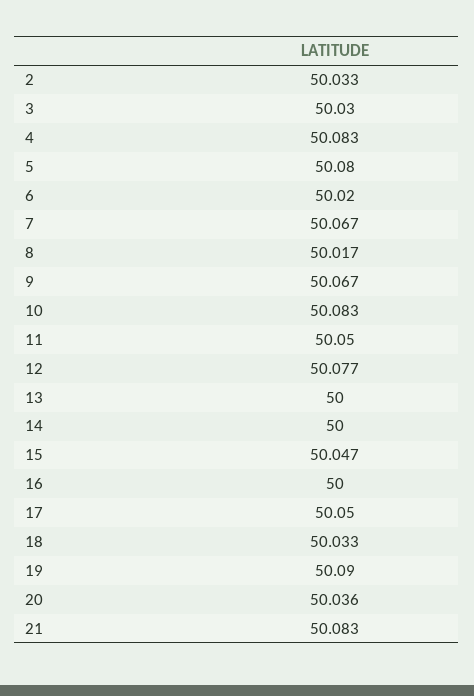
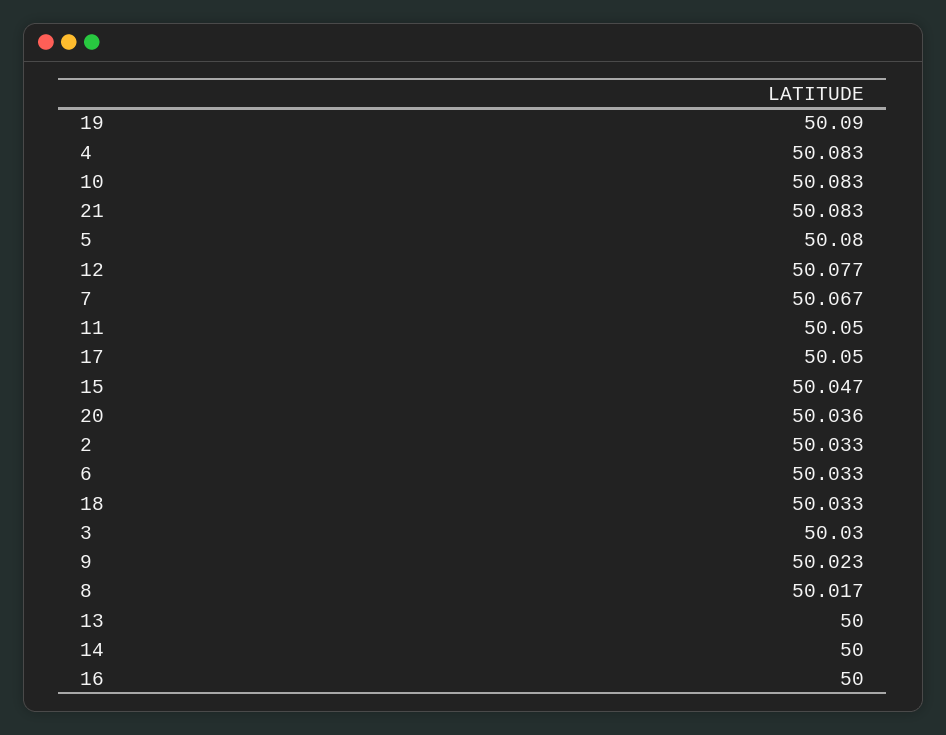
  {
    "2": 50.033,
    "3": 50.03,
    "4": 50.083,
    "5": 50.08,
-   "6": 50.02,
+   "6": 50.033,
    "7": 50.067,
    "8": 50.017,
-   "9": 50.067,
+   "9": 50.023,
    "10": 50.083,
    "11": 50.05,
    "12": 50.077,
    "13": 50,
    "14": 50,
    "15": 50.047,
    "16": 50,
    "17": 50.05,
    "18": 50.033,
    "19": 50.09,
    "20": 50.036,
    "21": 50.083
  }

